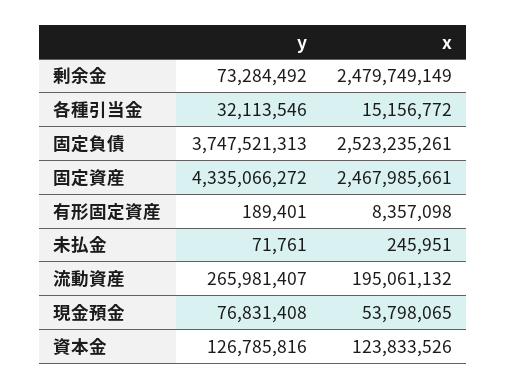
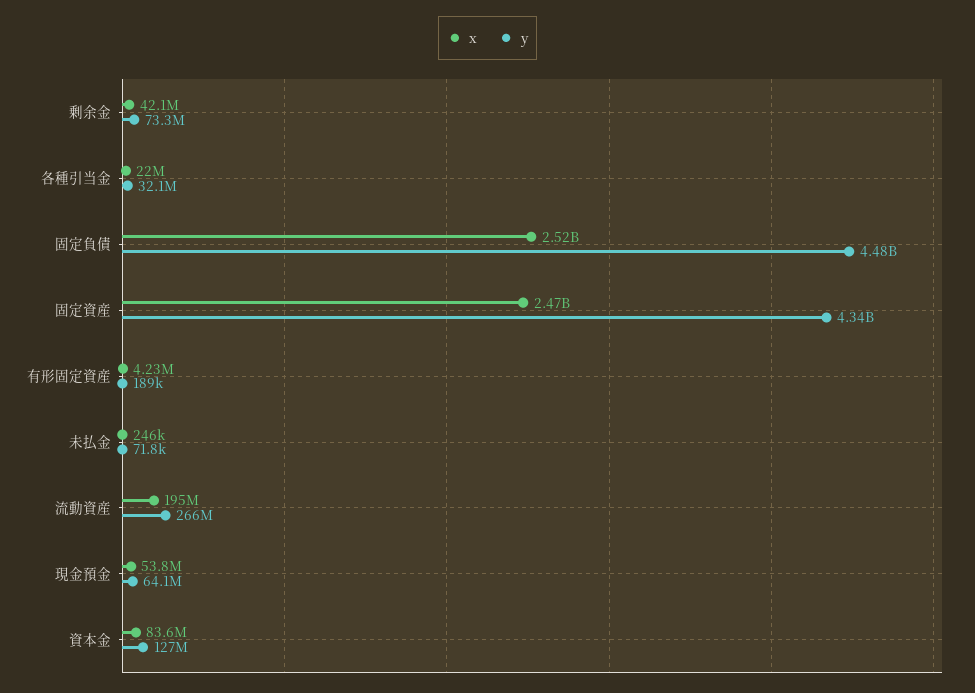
  {
    "y": {
      "剰余金": 73284492,
      "各種引当金": 32113546,
-     "固定負債": 3747521313,
+     "固定負債": 4480000000,
      "固定資産": 4335066272,
      "有形固定資産": 189401,
      "未払金": 71761,
      "流動資産": 265981407,
-     "現金預金": 76831408,
+     "現金預金": 64100000,
      "資本金": 126785816
    },
    "x": {
-     "剰余金": 2479749149,
+     "剰余金": 42100000,
-     "各種引当金": 15156772,
+     "各種引当金": 22000000,
      "固定負債": 2523235261,
      "固定資産": 2467985661,
-     "有形固定資産": 8357098,
+     "有形固定資産": 4230000,
      "未払金": 245951,
      "流動資産": 195061132,
      "現金預金": 53798065,
-     "資本金": 123833526
+     "資本金": 83600000
    }
  }

